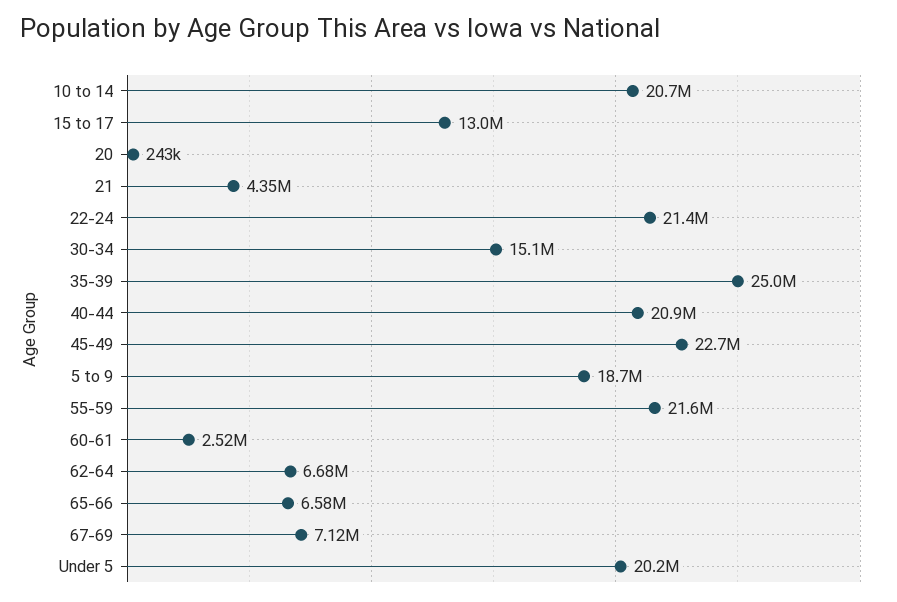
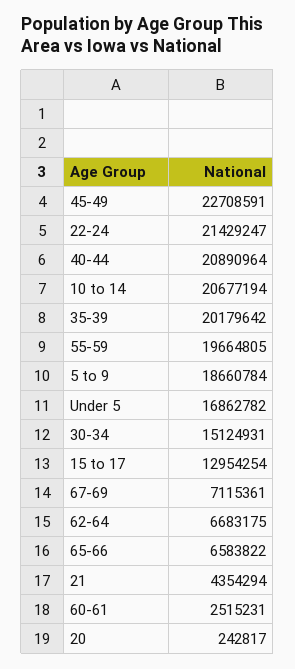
  {
    "10 to 14": 20677194,
    "15 to 17": 12954254,
    "20": 242817,
    "21": 4354294,
    "22-24": 21429247,
    "30-34": 15124931,
-   "35-39": 25000000,
+   "35-39": 20179642,
    "40-44": 20890964,
    "45-49": 22708591,
    "5 to 9": 18660784,
-   "55-59": 21600000,
+   "55-59": 19664805,
    "60-61": 2515231,
    "62-64": 6683175,
    "65-66": 6583822,
    "67-69": 7115361,
-   "Under 5": 20200000
+   "Under 5": 16862782
  }

